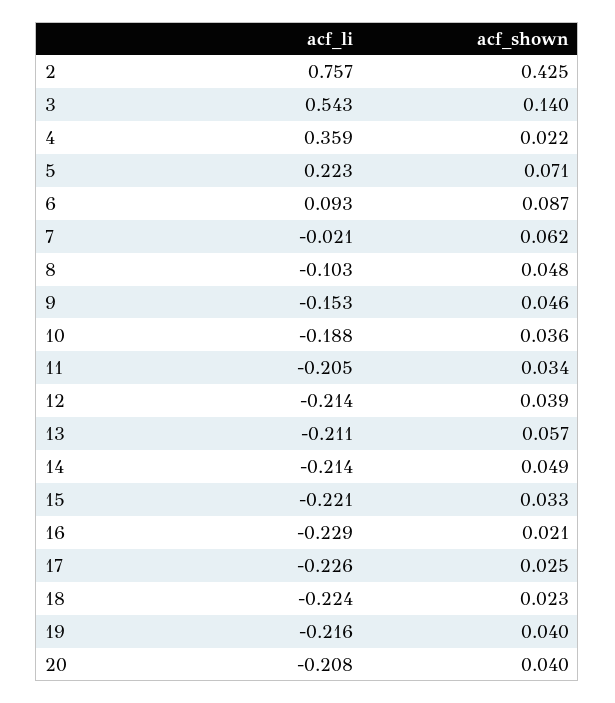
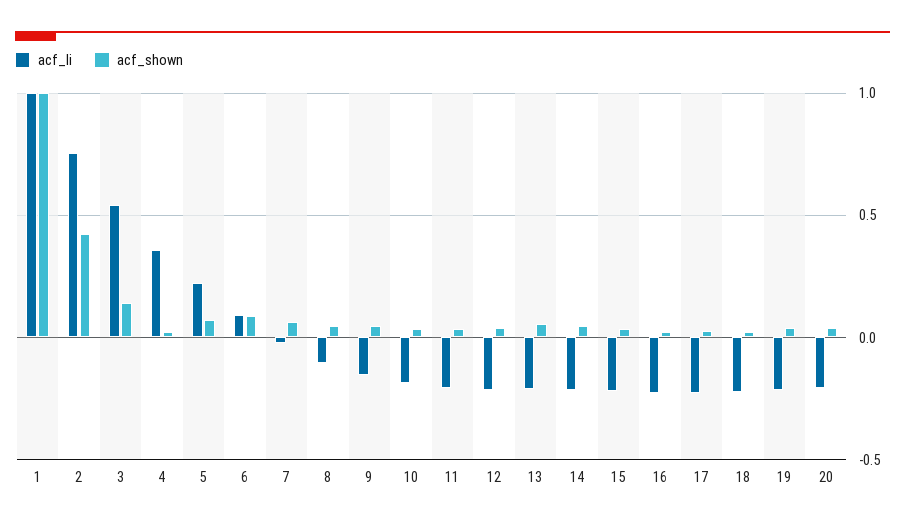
  {
    "acf_li": {
      "2": 0.757,
      "3": 0.543,
      "4": 0.359,
      "5": 0.223,
      "6": 0.093,
      "7": -0.021,
      "8": -0.103,
      "9": -0.153,
      "10": -0.188,
      "11": -0.205,
      "12": -0.214,
      "13": -0.211,
      "14": -0.214,
      "15": -0.221,
      "16": -0.229,
      "17": -0.226,
      "18": -0.224,
      "19": -0.216,
-     "20": -0.208
+     "20": -0.208,
+     "1": 1
    },
    "acf_shown": {
      "2": 0.425,
      "3": 0.14,
      "4": 0.022,
      "5": 0.071,
      "6": 0.087,
      "7": 0.062,
      "8": 0.048,
      "9": 0.046,
      "10": 0.036,
      "11": 0.034,
      "12": 0.039,
      "13": 0.057,
      "14": 0.049,
      "15": 0.033,
      "16": 0.021,
      "17": 0.025,
      "18": 0.023,
      "19": 0.04,
-     "20": 0.04
+     "20": 0.04,
+     "1": 1
    }
  }

